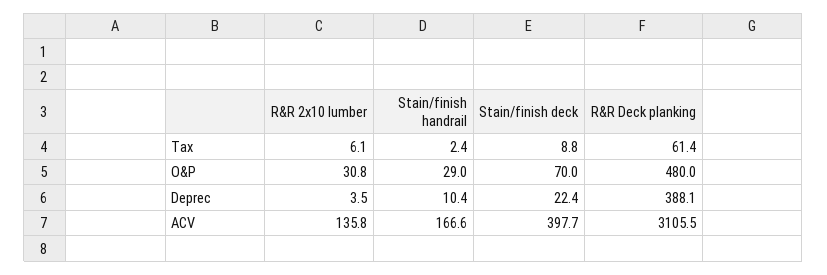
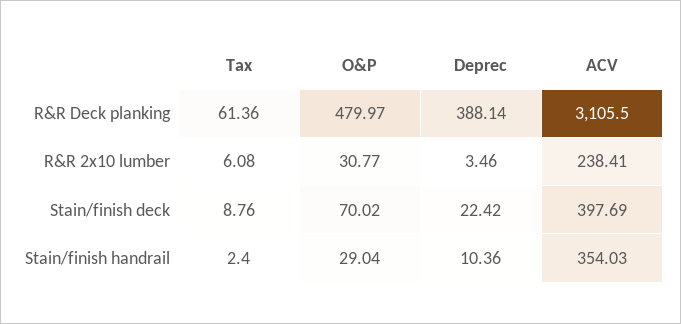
  {
    "R&R 2x10 lumber": {
      "Tax": 6.08,
      "O&P": 30.77,
      "Deprec": 3.46,
-     "ACV": 135.8
+     "ACV": 238.41
    },
    "Stain/finish handrail": {
      "Tax": 2.4,
      "O&P": 29.04,
      "Deprec": 10.36,
-     "ACV": 166.6
+     "ACV": 354.03
    },
    "Stain/finish deck": {
      "Tax": 8.76,
      "O&P": 70.02,
      "Deprec": 22.42,
      "ACV": 397.69
    },
    "R&R Deck planking": {
      "Tax": 61.36,
      "O&P": 479.97,
      "Deprec": 388.14,
      "ACV": 3105.5
    }
  }

